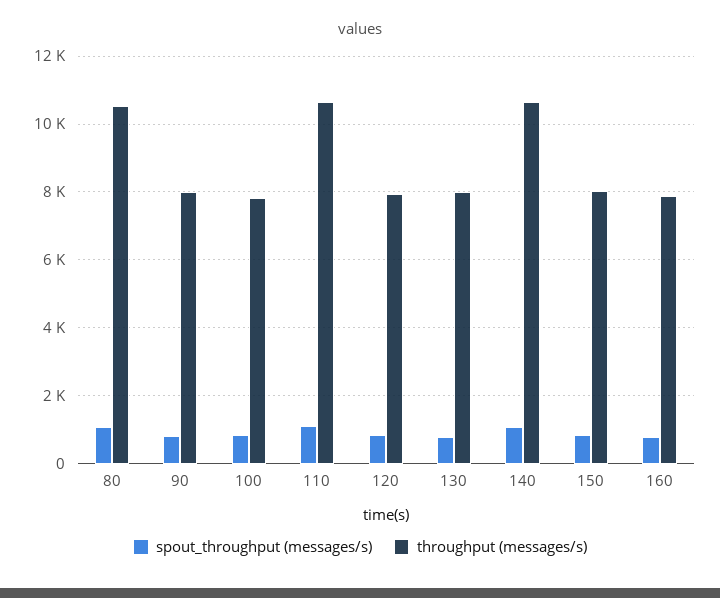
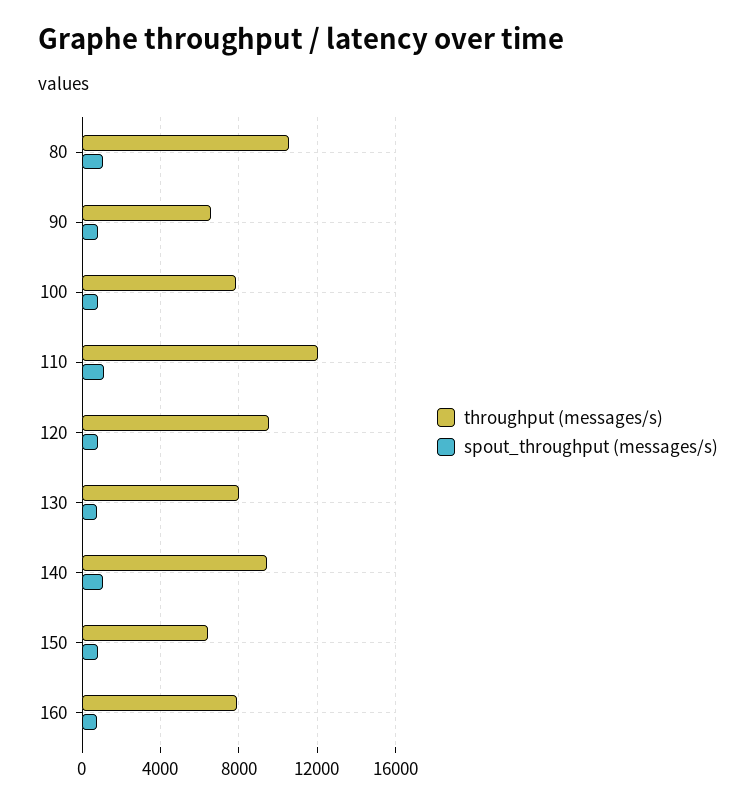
  {
    "spout_throughput (messages/s)": {
      "80": 1000,
      "90": 800,
      "100": 800,
      "110": 1200,
      "120": 800,
      "130": 800,
      "140": 1000,
      "150": 800,
      "160": 800
    },
    "throughput (messages/s)": {
      "80": 10600,
-     "90": 8000,
+     "90": 6500,
      "100": 7800,
-     "110": 10600,
+     "110": 12000,
-     "120": 8000,
+     "120": 9500,
      "130": 8000,
-     "140": 10600,
+     "140": 9500,
-     "150": 8000,
+     "150": 6500,
      "160": 7800
    }
  }

